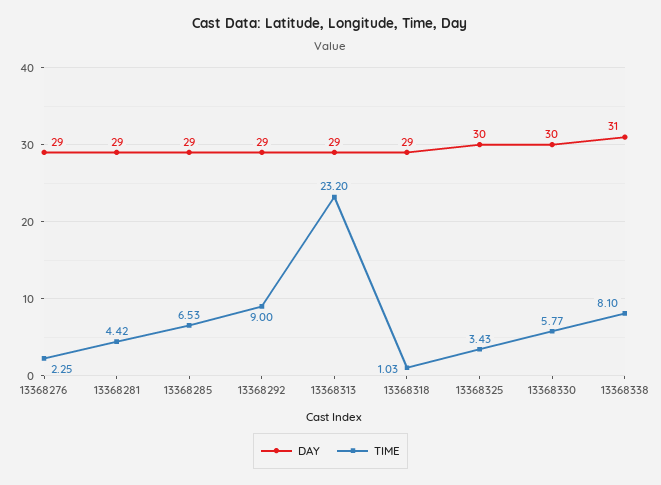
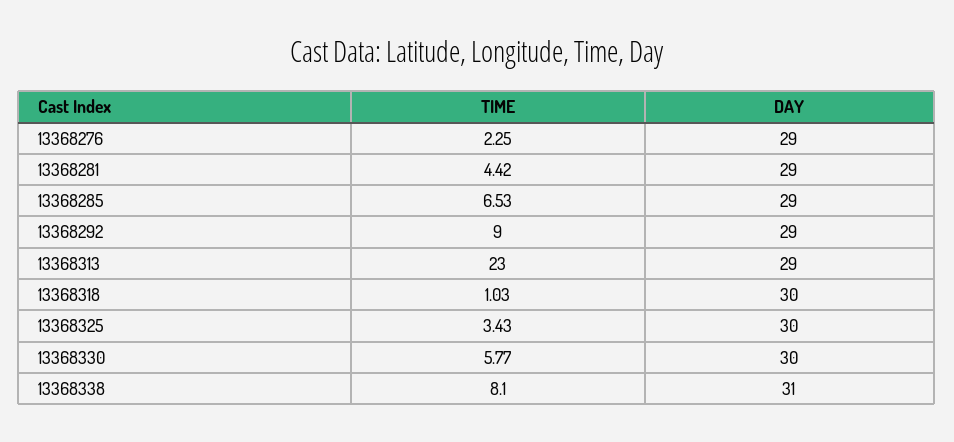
  {
    "DAY": {
      "13368276": 29,
      "13368281": 29,
      "13368285": 29,
      "13368292": 29,
      "13368313": 29,
-     "13368318": 29,
+     "13368318": 30,
      "13368325": 30,
      "13368330": 30,
      "13368338": 31
    },
    "TIME": {
      "13368276": 2.25,
      "13368281": 4.42,
      "13368285": 6.53,
      "13368292": 9,
-     "13368313": 23.2,
+     "13368313": 23,
      "13368318": 1.03,
      "13368325": 3.43,
      "13368330": 5.77,
      "13368338": 8.1
    }
  }

